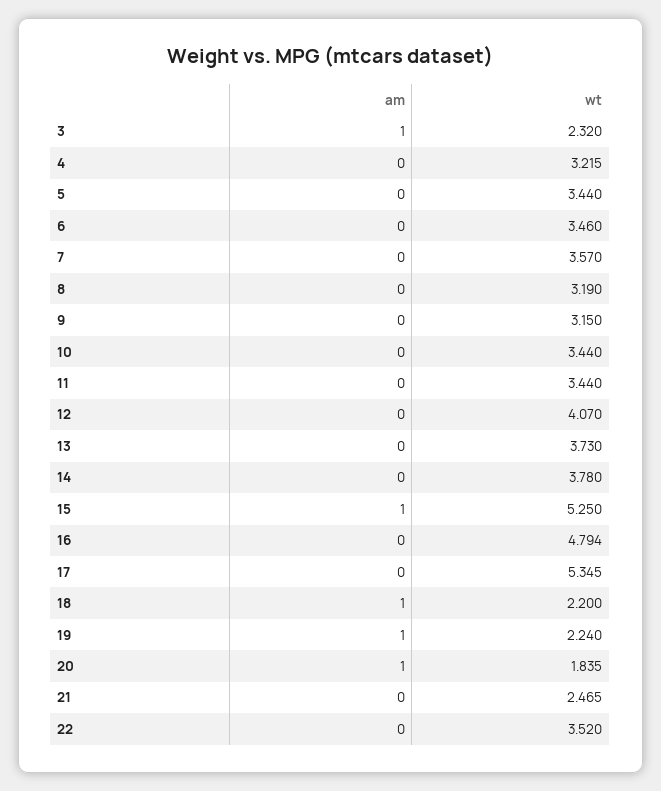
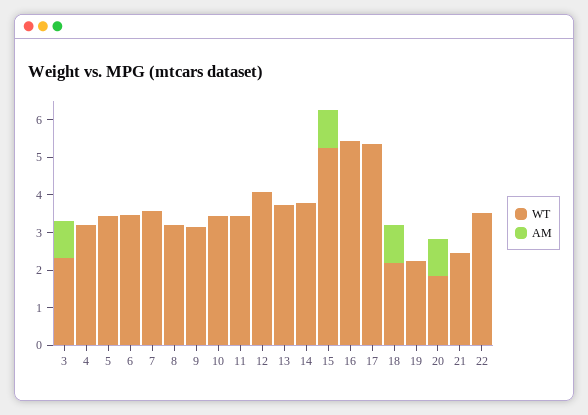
  {
    "am": {
      "3": 1,
      "4": 0,
      "5": 0,
      "6": 0,
      "7": 0,
      "8": 0,
      "9": 0,
      "10": 0,
      "11": 0,
      "12": 0,
      "13": 0,
      "14": 0,
      "15": 1,
      "16": 0,
      "17": 0,
      "18": 1,
-     "19": 1,
+     "19": 0,
      "20": 1,
      "21": 0,
      "22": 0
    },
    "wt": {
      "3": 2.32,
      "4": 3.215,
      "5": 3.44,
      "6": 3.46,
      "7": 3.57,
      "8": 3.19,
      "9": 3.15,
      "10": 3.44,
      "11": 3.44,
      "12": 4.07,
      "13": 3.73,
      "14": 3.78,
      "15": 5.25,
-     "16": 4.794,
+     "16": 5.5,
      "17": 5.345,
      "18": 2.2,
      "19": 2.24,
      "20": 1.835,
      "21": 2.465,
      "22": 3.52
    }
  }

